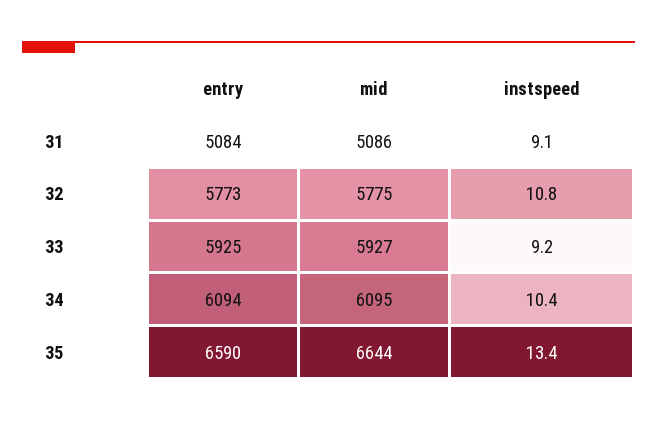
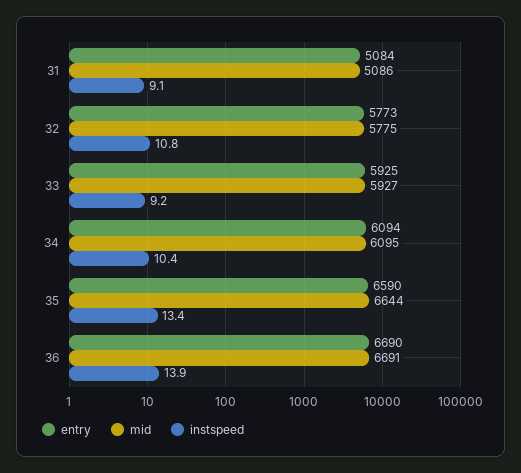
  {
    "entry": {
      "31": 5084,
      "32": 5773,
      "33": 5925,
      "34": 6094,
-     "35": 6590
+     "35": 6590,
+     "36": 6690
    },
    "mid": {
      "31": 5086,
      "32": 5775,
      "33": 5927,
      "34": 6095,
-     "35": 6644
+     "35": 6644,
+     "36": 6691
    },
    "instspeed": {
      "31": 9.1,
      "32": 10.8,
      "33": 9.2,
      "34": 10.4,
-     "35": 13.4
+     "35": 13.4,
+     "36": 13.9
    }
  }

